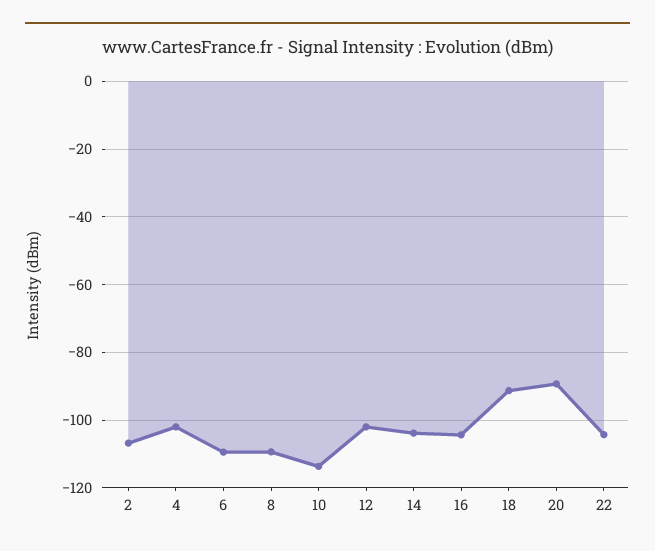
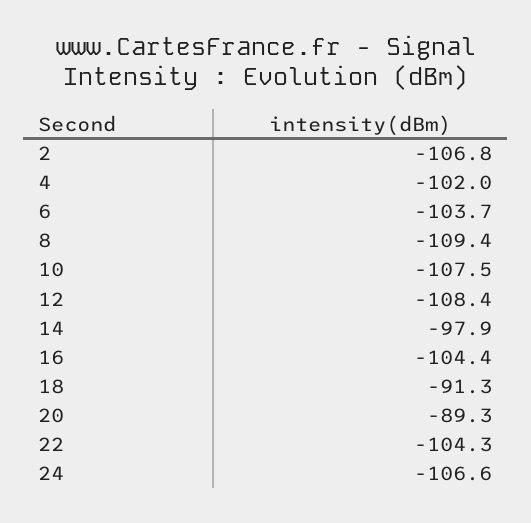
  {
    "2": -106.8,
    "4": -102,
-   "6": -110,
+   "6": -103.7,
    "8": -109.4,
-   "10": -114,
+   "10": -107.5,
-   "12": -102,
+   "12": -108.4,
-   "14": -104,
+   "14": -97.9,
    "16": -104.4,
    "18": -91.3,
    "20": -89.3,
-   "22": -104.3
+   "22": -104.3,
+   "24": -106.6
  }

